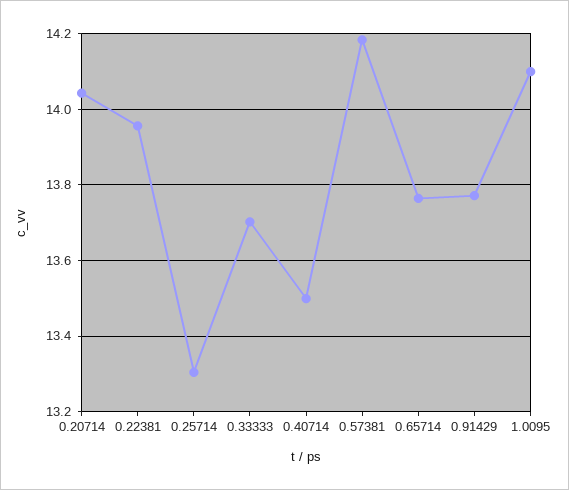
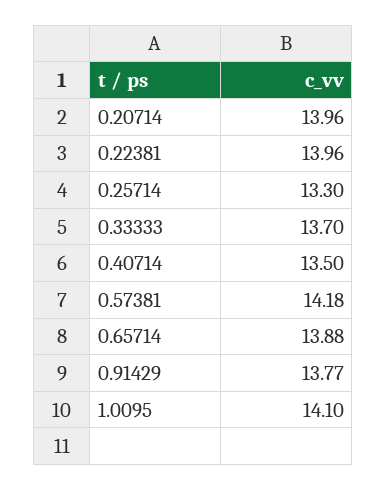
  {
-   "0.20714": 14.04,
+   "0.20714": 13.96,
    "0.22381": 13.96,
    "0.25714": 13.3,
    "0.33333": 13.7,
    "0.40714": 13.5,
    "0.57381": 14.18,
-   "0.65714": 13.76,
+   "0.65714": 13.88,
    "0.91429": 13.77,
    "1.0095": 14.1
  }

